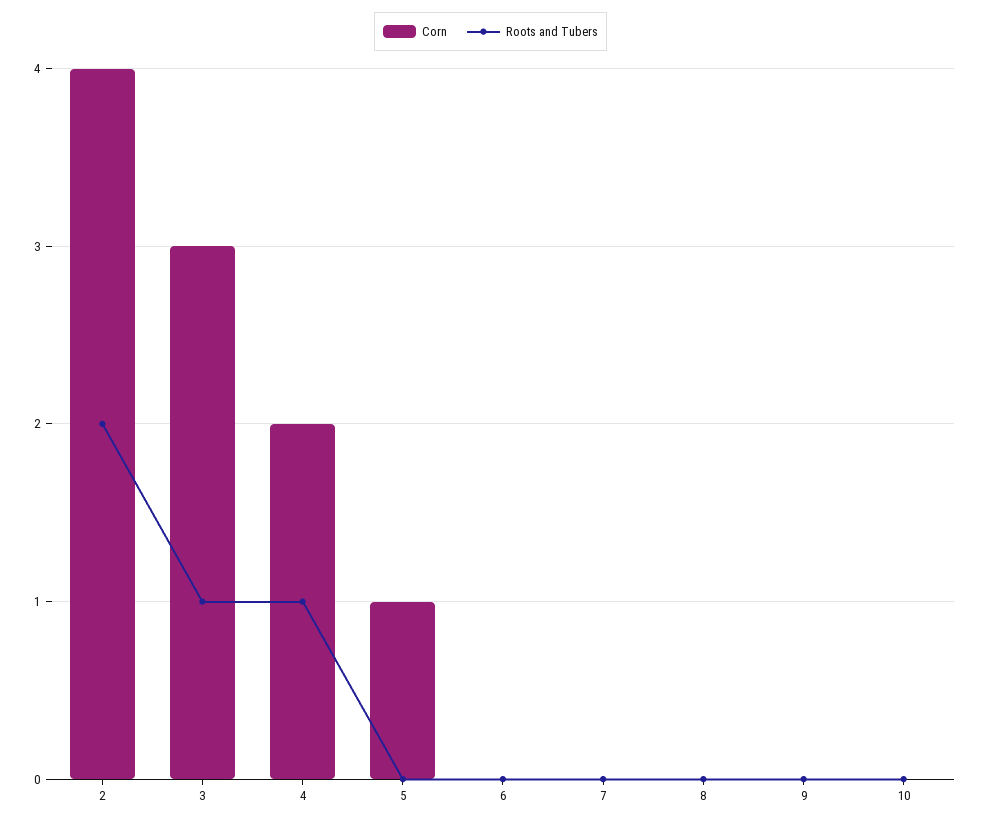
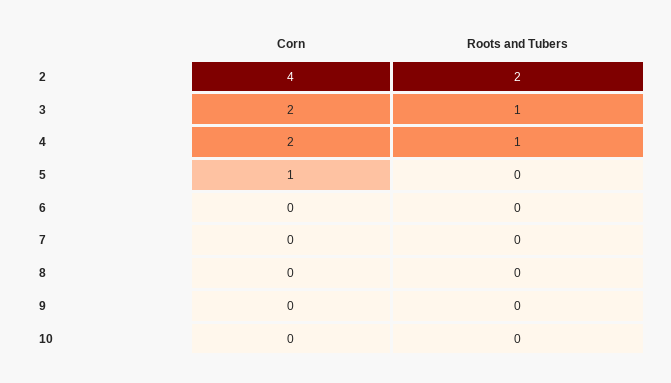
  {
    "Corn": {
      "2": 4,
-     "3": 3,
+     "3": 2,
      "4": 2,
      "5": 1,
      "6": 0,
      "7": 0,
      "8": 0,
      "9": 0,
      "10": 0
    },
    "Roots and Tubers": {
      "2": 2,
      "3": 1,
      "4": 1,
      "5": 0,
      "6": 0,
      "7": 0,
      "8": 0,
      "9": 0,
      "10": 0
    }
  }

